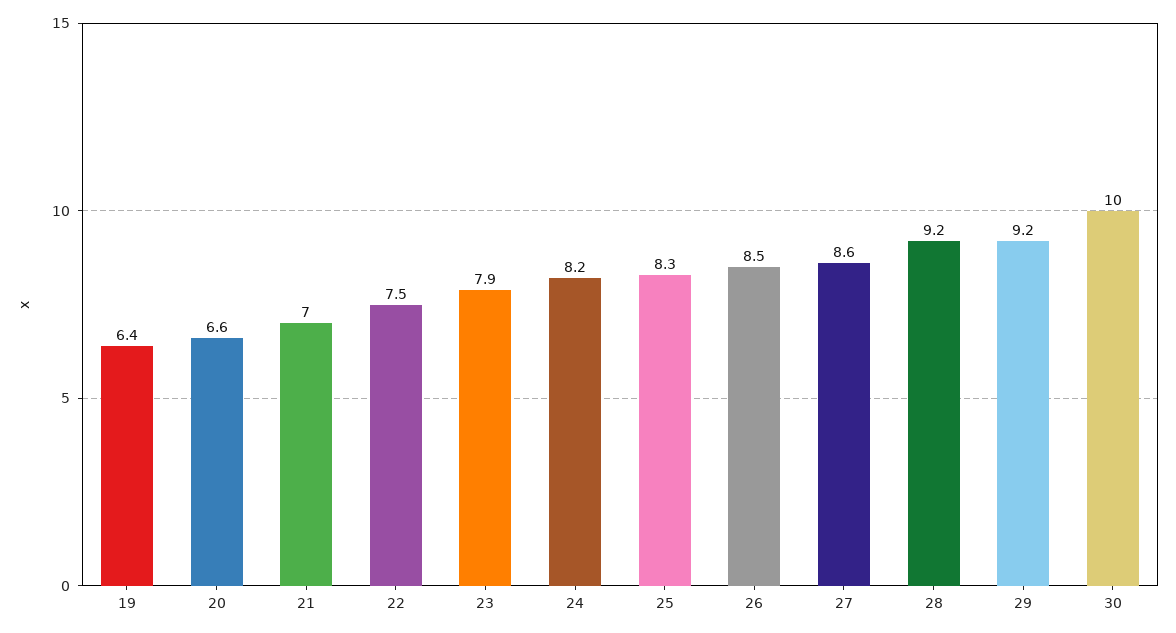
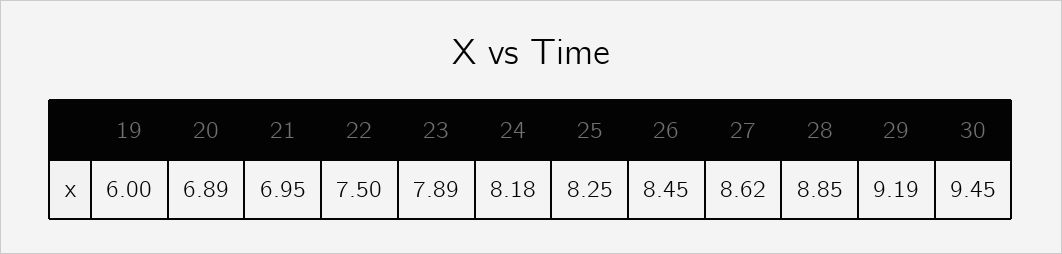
  {
-   "19": 6.4,
+   "19": 6,
-   "20": 6.6,
+   "20": 6.89,
    "21": 6.95,
    "22": 7.5,
    "23": 7.89,
    "24": 8.18,
    "25": 8.25,
    "26": 8.45,
    "27": 8.62,
-   "28": 9.2,
+   "28": 8.85,
    "29": 9.19,
-   "30": 10
+   "30": 9.45
  }

